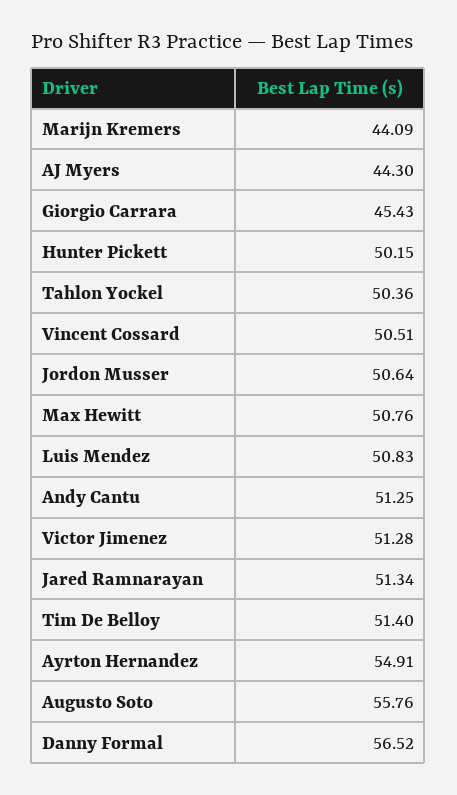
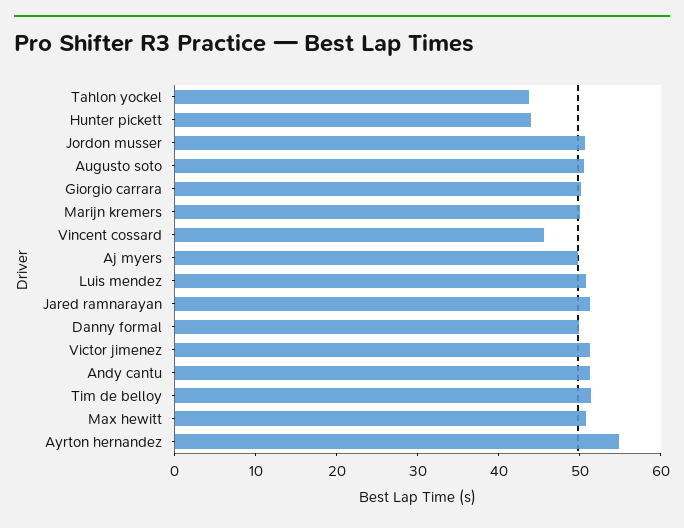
  {
-   "Marijn Kremers": 44.09,
+   "Marijn Kremers": 50,
-   "AJ Myers": 44.3,
+   "AJ Myers": 50,
-   "Giorgio Carrara": 45.43,
+   "Giorgio Carrara": 50,
-   "Hunter Pickett": 50.15,
+   "Hunter Pickett": 44,
-   "Tahlon Yockel": 50.36,
+   "Tahlon Yockel": 44,
-   "Vincent Cossard": 50.51,
+   "Vincent Cossard": 46,
    "Jordon Musser": 50.64,
    "Max Hewitt": 50.76,
    "Luis Mendez": 50.83,
    "Andy Cantu": 51.25,
    "Victor Jimenez": 51.28,
    "Jared Ramnarayan": 51.34,
    "Tim De Belloy": 51.4,
    "Ayrton Hernandez": 54.91,
-   "Augusto Soto": 55.76,
+   "Augusto Soto": 50,
-   "Danny Formal": 56.52
+   "Danny Formal": 50
  }

